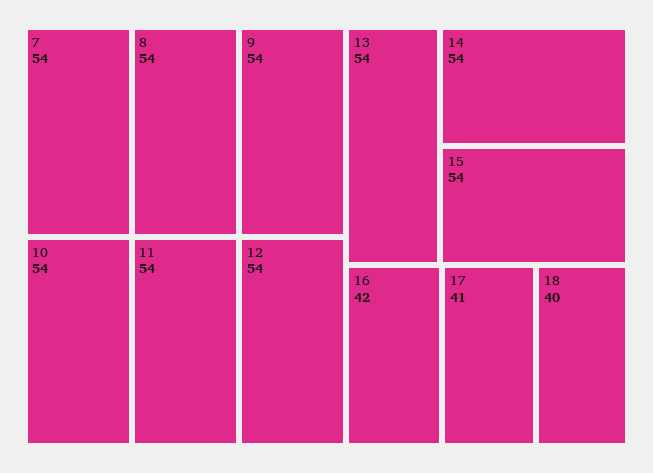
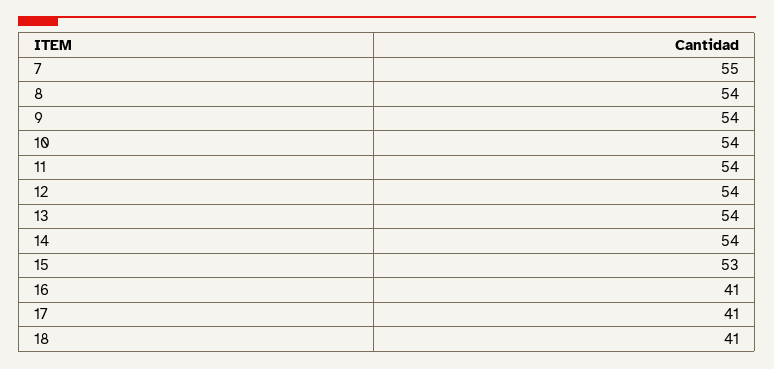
  {
-   "7": 54,
+   "7": 55,
    "8": 54,
    "9": 54,
    "10": 54,
    "11": 54,
    "12": 54,
    "13": 54,
    "14": 54,
-   "15": 54,
+   "15": 53,
-   "16": 42,
+   "16": 41,
    "17": 41,
-   "18": 40
+   "18": 41
  }

